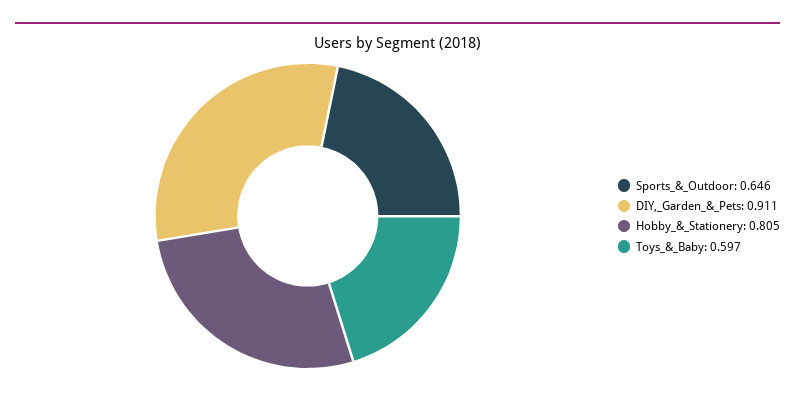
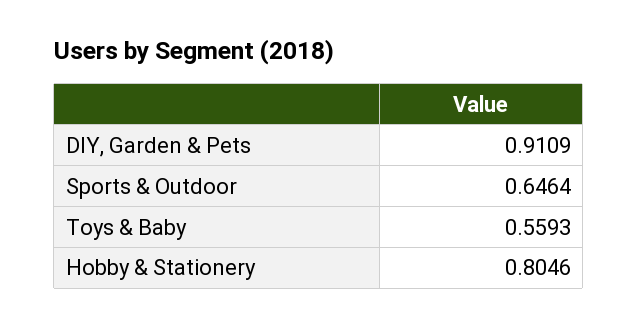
  {
    "Sports_&_Outdoor": 0.6464,
    "DIY,_Garden_&_Pets": 0.9109,
    "Hobby_&_Stationery": 0.8046,
-   "Toys_&_Baby": 0.597
+   "Toys_&_Baby": 0.5593
  }

